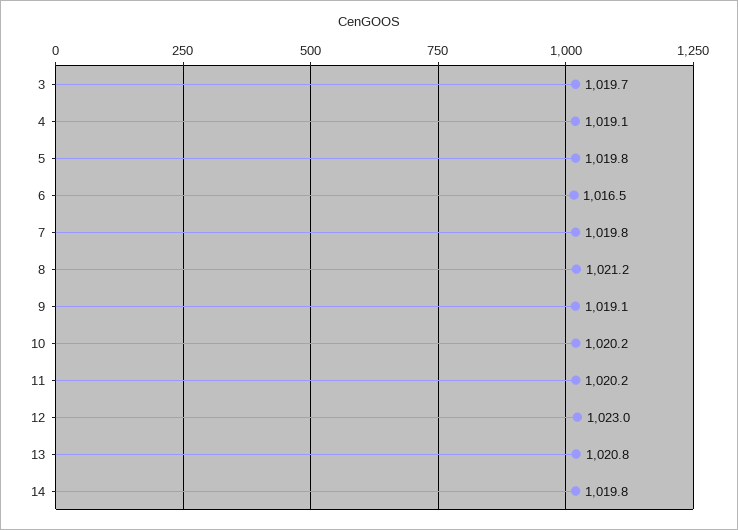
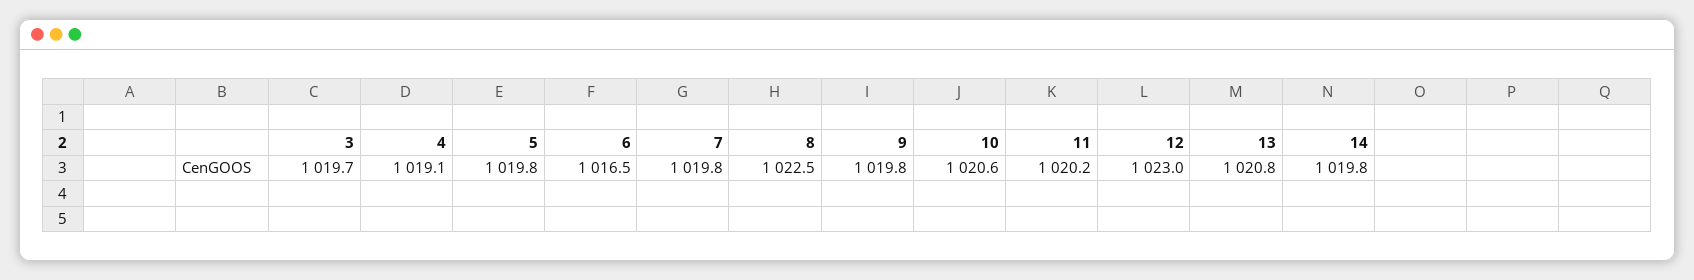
  {
    "3": 1019.7,
    "4": 1019.1,
    "5": 1019.8,
    "6": 1016.5,
    "7": 1019.8,
-   "8": 1021.2,
+   "8": 1022.5,
-   "9": 1019.1,
+   "9": 1019.8,
-   "10": 1020.2,
+   "10": 1020.6,
    "11": 1020.2,
    "12": 1023,
    "13": 1020.8,
    "14": 1019.8
  }

